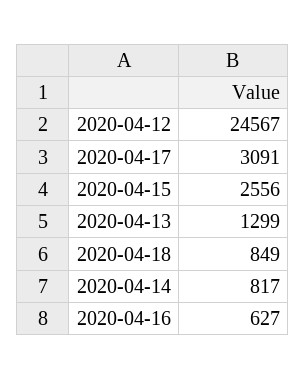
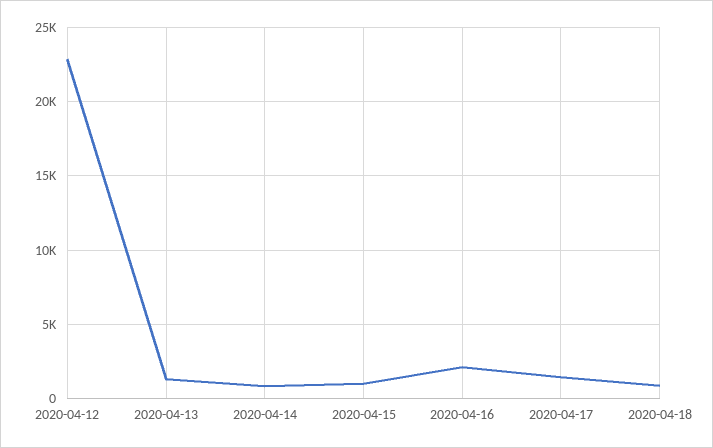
  {
-   "2020-04-12": 24567,
+   "2020-04-12": 23000,
-   "2020-04-17": 3091,
+   "2020-04-17": 1500,
-   "2020-04-15": 2556,
+   "2020-04-15": 1000,
    "2020-04-13": 1299,
    "2020-04-18": 849,
    "2020-04-14": 817,
-   "2020-04-16": 627
+   "2020-04-16": 2000
  }

